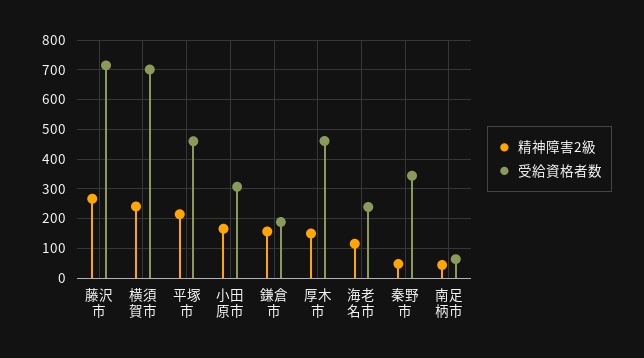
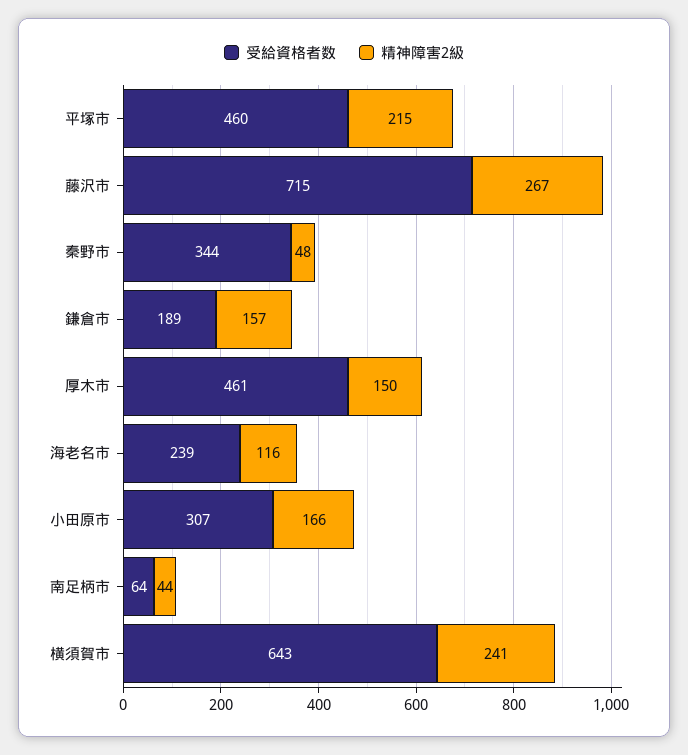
  {
    "精神障害2級": {
      "藤沢市": 267,
      "横須賀市": 241,
      "平塚市": 215,
      "小田原市": 166,
      "鎌倉市": 157,
      "厚木市": 150,
      "海老名市": 116,
      "秦野市": 48,
      "南足柄市": 44
    },
    "受給資格者数": {
      "藤沢市": 715,
-     "横須賀市": 700,
+     "横須賀市": 643,
      "平塚市": 460,
      "小田原市": 307,
      "鎌倉市": 189,
      "厚木市": 461,
      "海老名市": 239,
      "秦野市": 344,
      "南足柄市": 64
    }
  }

